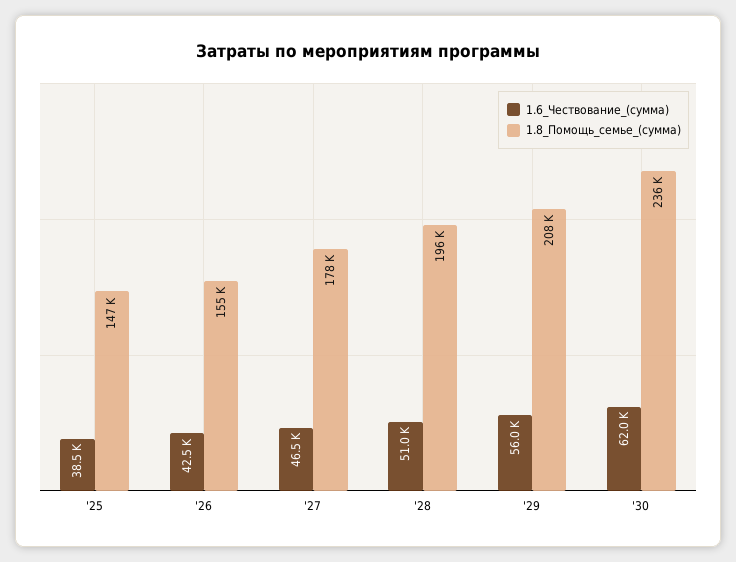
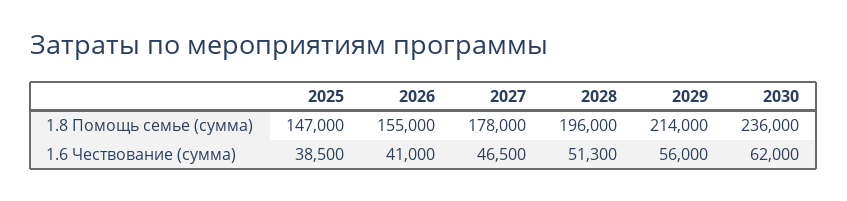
  {
    "1.6_Чествование_(сумма)": {
      "'25": 38500,
-     "'26": 42500,
+     "'26": 41000,
      "'27": 46500,
-     "'28": 51000,
+     "'28": 51300,
      "'29": 56000,
      "'30": 62000
    },
    "1.8_Помощь_семье_(сумма)": {
      "'25": 147000,
      "'26": 155000,
      "'27": 178000,
      "'28": 196000,
-     "'29": 208000,
+     "'29": 214000,
      "'30": 236000
    }
  }

